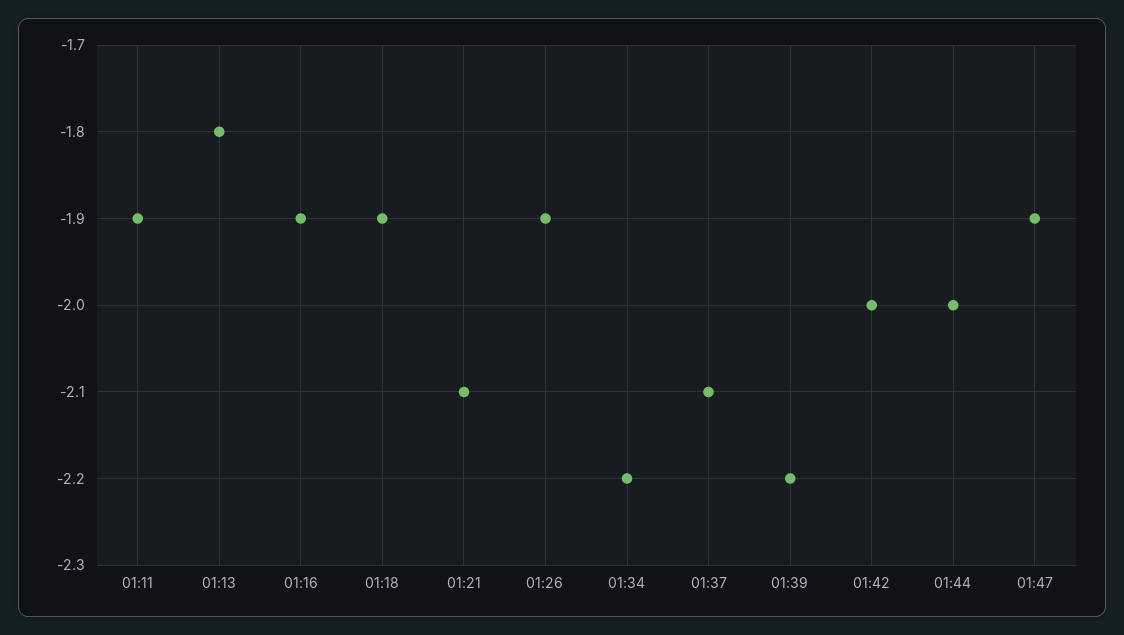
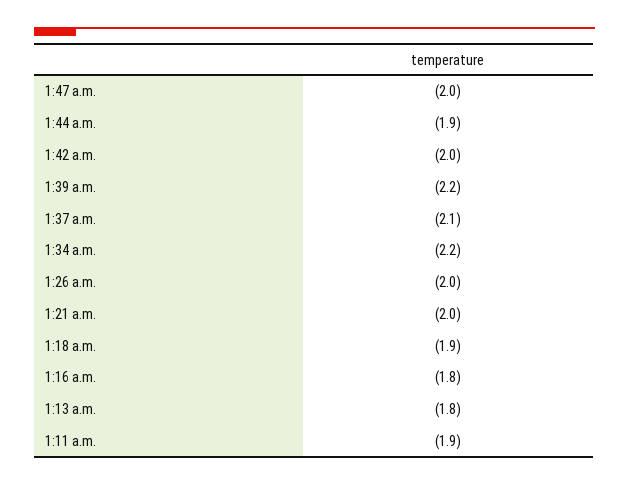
  {
    "01:11": -1.9,
    "01:13": -1.8,
-   "01:16": -1.9,
+   "01:16": -1.8,
    "01:18": -1.9,
-   "01:21": -2.1,
+   "01:21": -2,
-   "01:26": -1.9,
+   "01:26": -2,
    "01:34": -2.2,
    "01:37": -2.1,
    "01:39": -2.2,
    "01:42": -2,
-   "01:44": -2,
+   "01:44": -1.9,
-   "01:47": -1.9
+   "01:47": -2
  }

